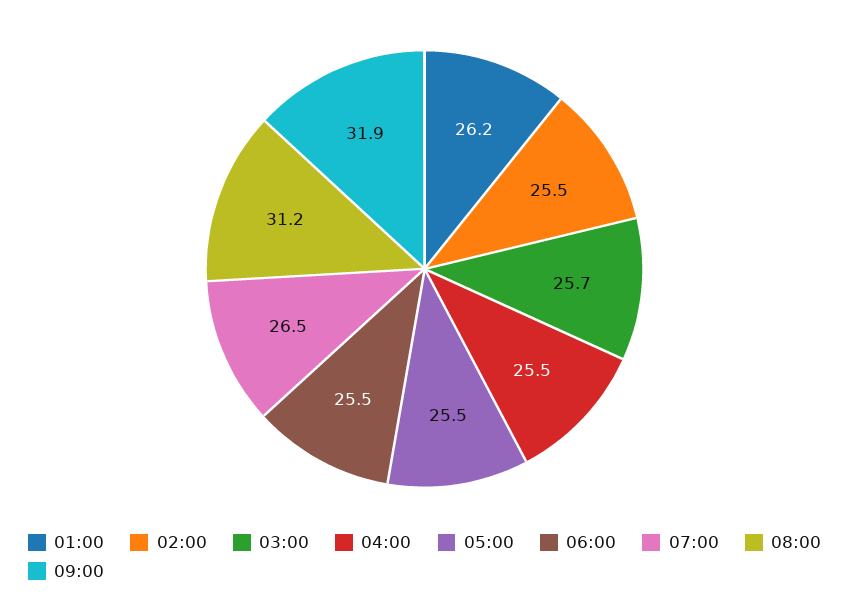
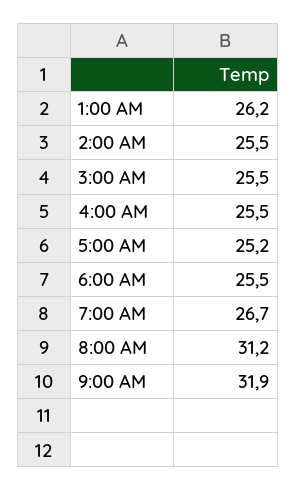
  {
    "01:00": 26.2,
    "02:00": 25.5,
-   "03:00": 25.7,
+   "03:00": 25.5,
    "04:00": 25.5,
-   "05:00": 25.5,
+   "05:00": 25.2,
    "06:00": 25.5,
-   "07:00": 26.5,
+   "07:00": 26.7,
    "08:00": 31.2,
    "09:00": 31.9
  }

